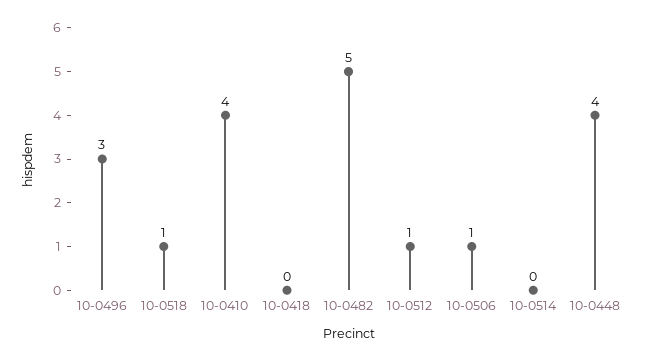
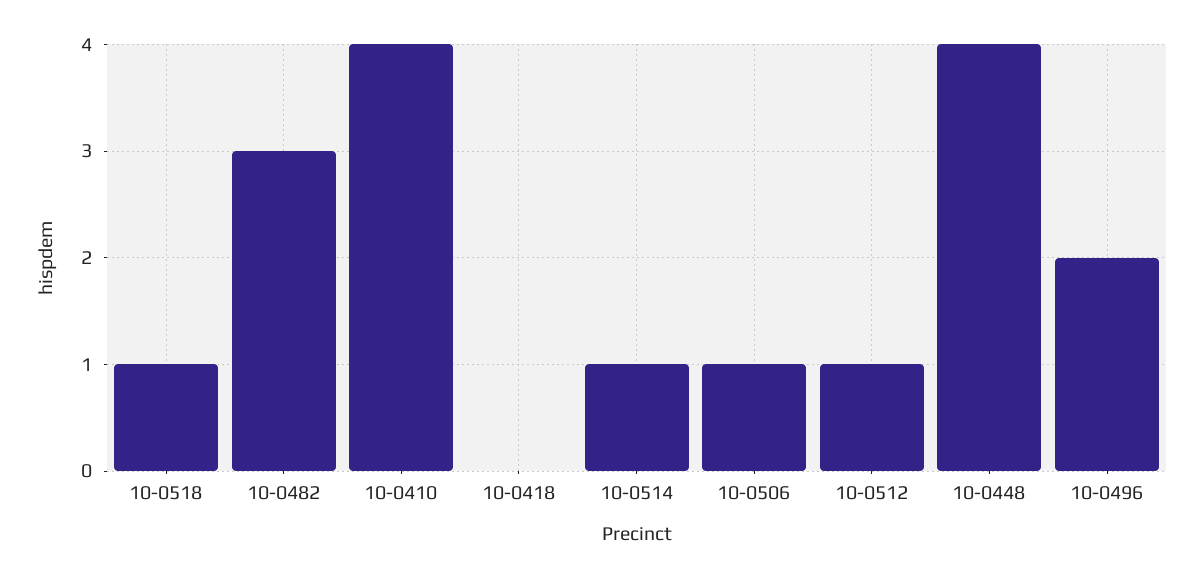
  {
-   "10-0496": 3,
+   "10-0496": 2,
    "10-0518": 1,
    "10-0410": 4,
    "10-0418": 0,
-   "10-0482": 5,
+   "10-0482": 3,
    "10-0512": 1,
    "10-0506": 1,
-   "10-0514": 0,
+   "10-0514": 1,
    "10-0448": 4
  }

